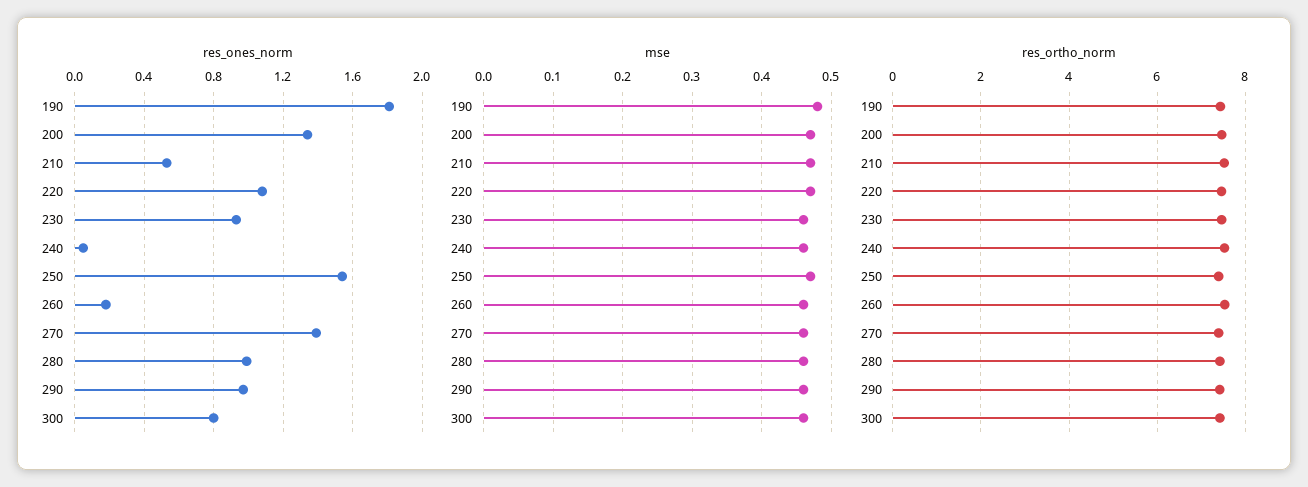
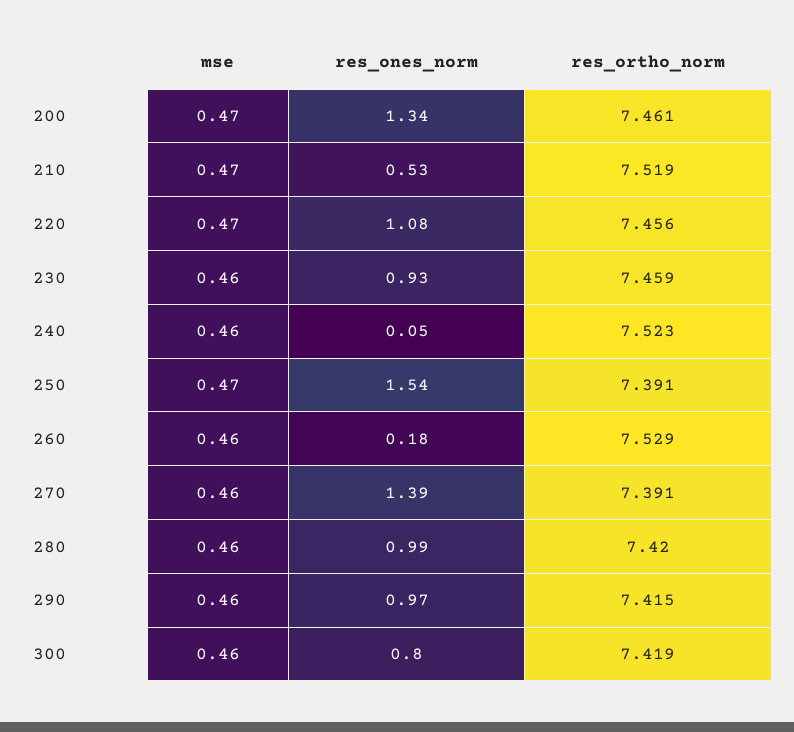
  {
    "res_ones_norm": {
-     "190": 1.8,
      "200": 1.34,
      "210": 0.53,
      "220": 1.08,
      "230": 0.93,
      "240": 0.05,
      "250": 1.54,
      "260": 0.18,
      "270": 1.39,
      "280": 0.99,
      "290": 0.97,
      "300": 0.8
    },
    "mse": {
-     "190": 0.48,
      "200": 0.47,
      "210": 0.47,
      "220": 0.47,
      "230": 0.46,
      "240": 0.46,
      "250": 0.47,
      "260": 0.46,
      "270": 0.46,
      "280": 0.46,
      "290": 0.46,
      "300": 0.46
    },
    "res_ortho_norm": {
-     "190": 7.4,
      "200": 7.461,
      "210": 7.519,
      "220": 7.456,
      "230": 7.459,
      "240": 7.523,
      "250": 7.391,
      "260": 7.529,
      "270": 7.391,
      "280": 7.42,
      "290": 7.415,
      "300": 7.419
    }
  }

